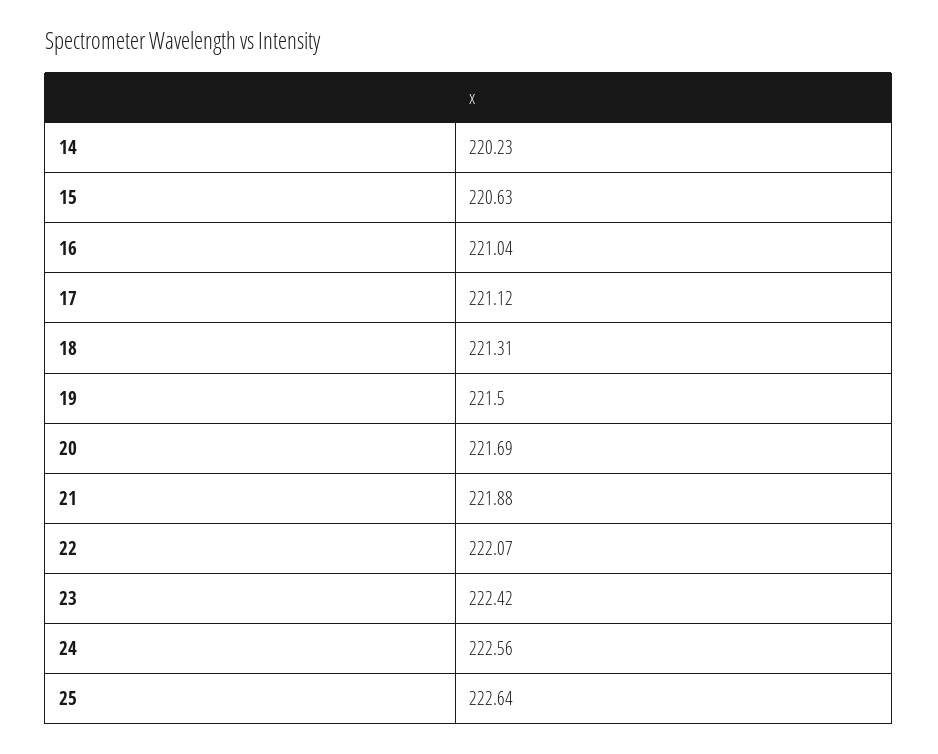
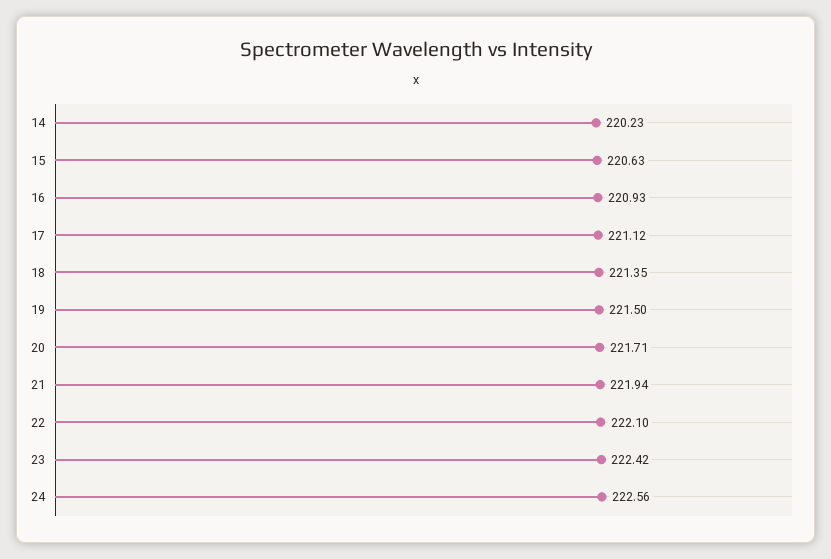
  {
    "14": 220.23,
    "15": 220.63,
-   "16": 221.04,
+   "16": 220.93,
    "17": 221.12,
-   "18": 221.31,
+   "18": 221.35,
    "19": 221.5,
-   "20": 221.69,
+   "20": 221.71,
-   "21": 221.88,
+   "21": 221.94,
-   "22": 222.07,
+   "22": 222.1,
    "23": 222.42,
-   "24": 222.56,
+   "24": 222.56
-   "25": 222.64
  }

